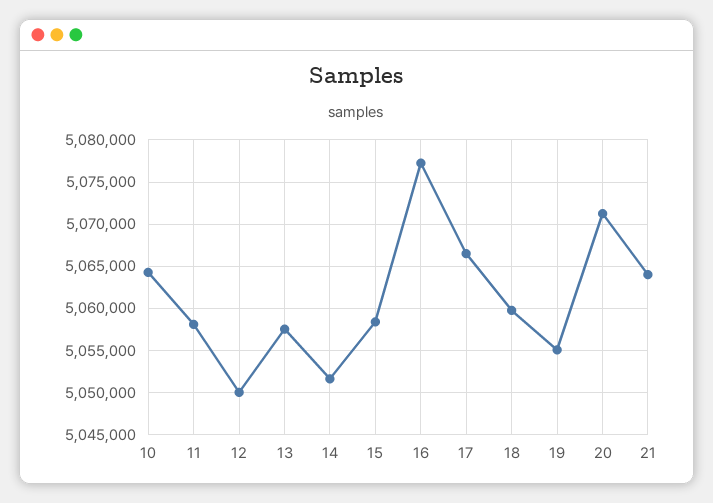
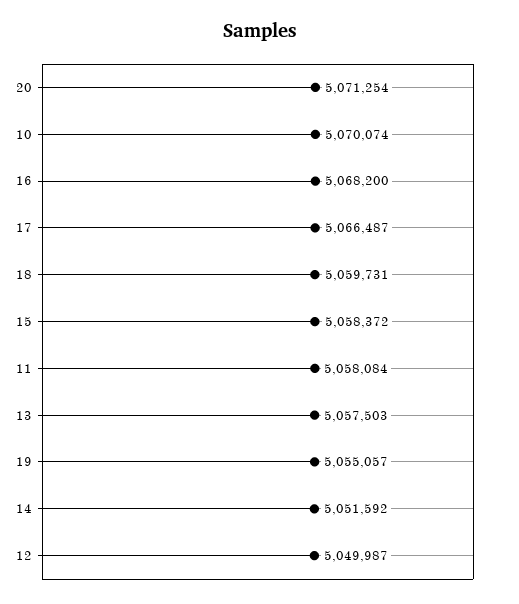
  {
-   "10": 5064000,
+   "10": 5070074,
    "11": 5058084,
    "12": 5049987,
    "13": 5057503,
    "14": 5051592,
    "15": 5058372,
-   "16": 5077000,
+   "16": 5068200,
    "17": 5066487,
    "18": 5059731,
    "19": 5055057,
-   "20": 5071254,
+   "20": 5071254
-   "21": 5064000
  }

